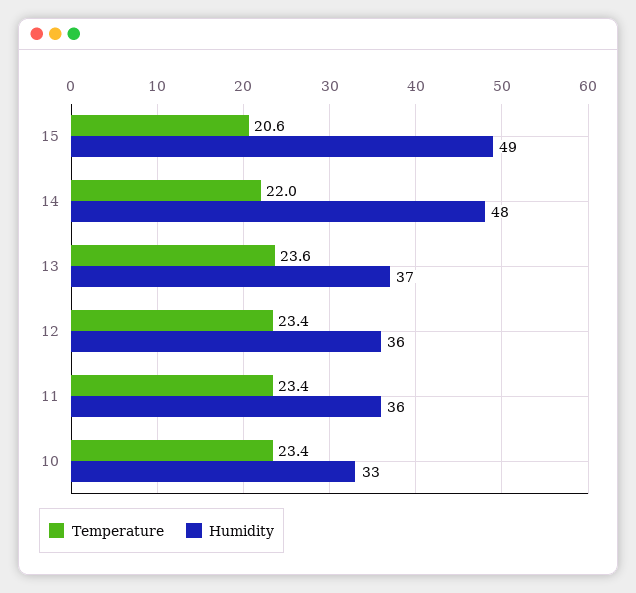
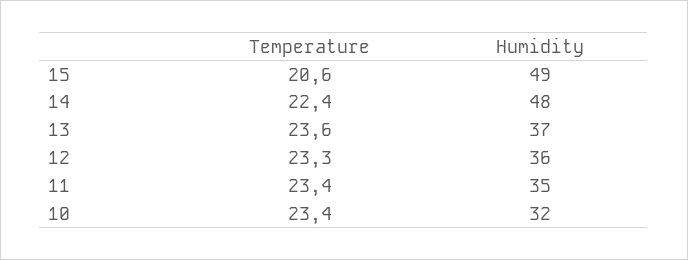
  {
    "Temperature": {
      "15": 20.6,
-     "14": 22,
+     "14": 22.4,
      "13": 23.6,
-     "12": 23.4,
+     "12": 23.3,
      "11": 23.4,
      "10": 23.4
    },
    "Humidity": {
      "15": 49,
      "14": 48,
      "13": 37,
      "12": 36,
-     "11": 36,
+     "11": 35,
-     "10": 33
+     "10": 32
    }
  }

